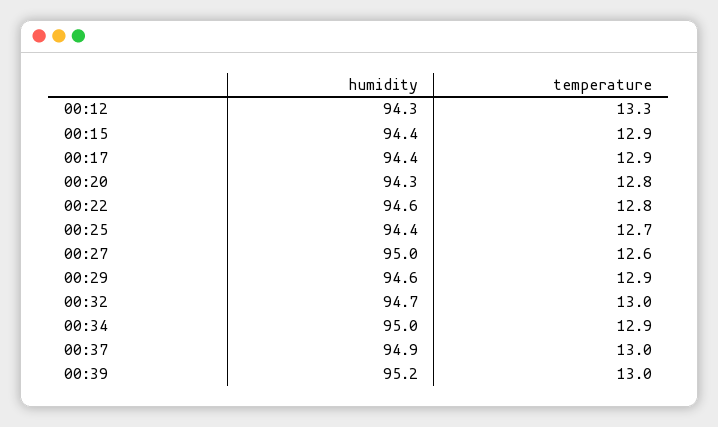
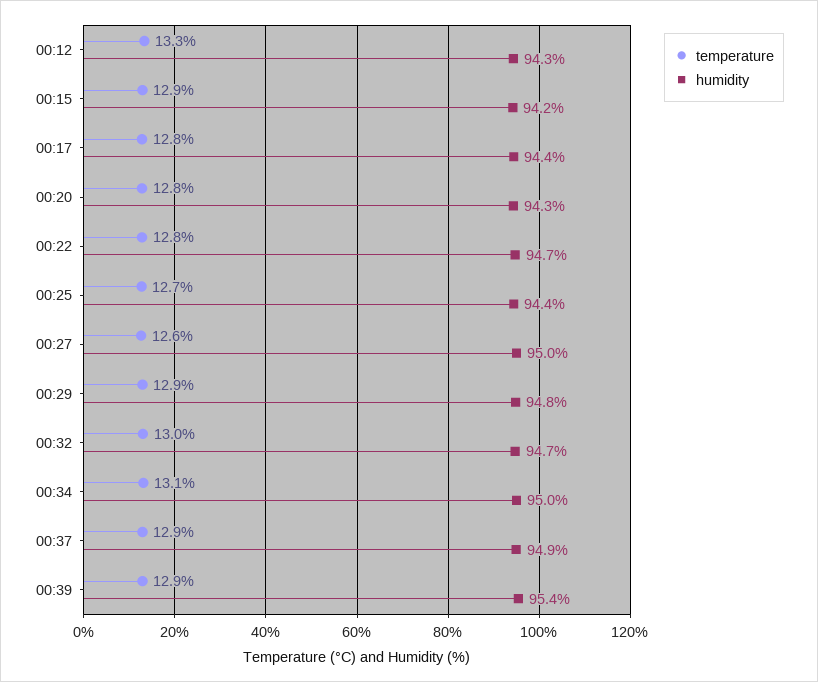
  {
    "humidity": {
      "00:12": 94.3,
-     "00:15": 94.4,
+     "00:15": 94.2,
      "00:17": 94.4,
      "00:20": 94.3,
-     "00:22": 94.6,
+     "00:22": 94.7,
      "00:25": 94.4,
      "00:27": 95,
-     "00:29": 94.6,
+     "00:29": 94.8,
      "00:32": 94.7,
      "00:34": 95,
      "00:37": 94.9,
-     "00:39": 95.2
+     "00:39": 95.4
    },
    "temperature": {
      "00:12": 13.3,
      "00:15": 12.9,
-     "00:17": 12.9,
+     "00:17": 12.8,
      "00:20": 12.8,
      "00:22": 12.8,
      "00:25": 12.7,
      "00:27": 12.6,
      "00:29": 12.9,
      "00:32": 13,
-     "00:34": 12.9,
+     "00:34": 13.1,
-     "00:37": 13,
+     "00:37": 12.9,
-     "00:39": 13
+     "00:39": 12.9
    }
  }

